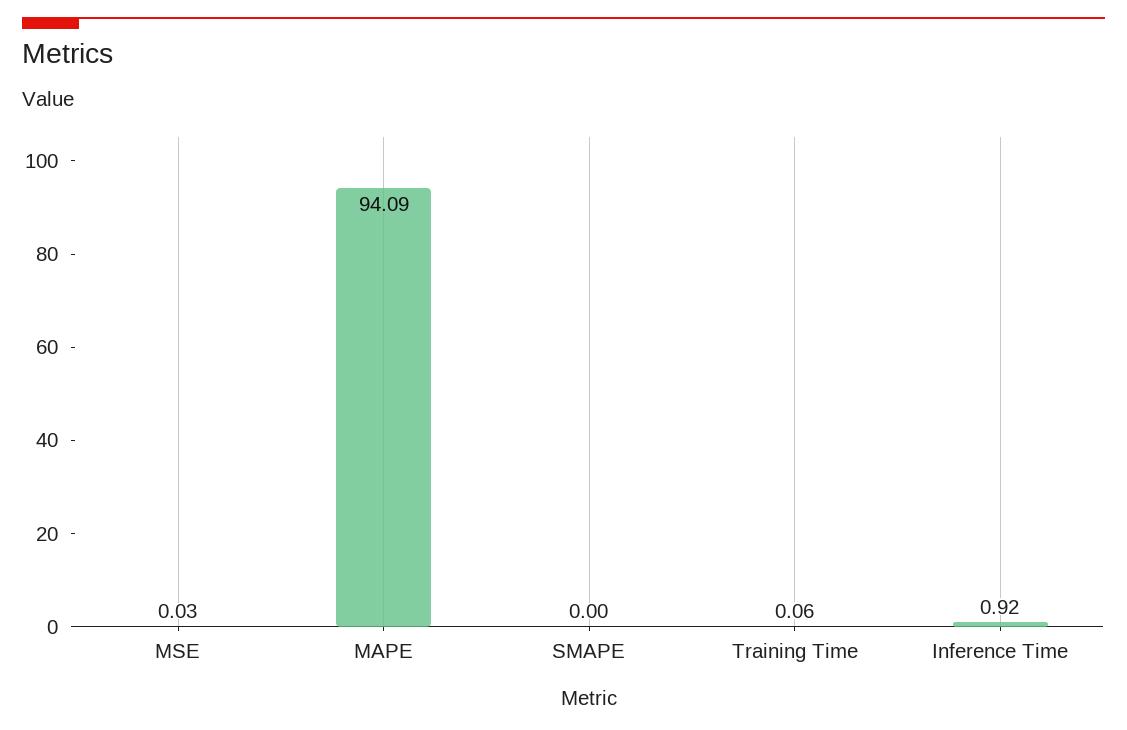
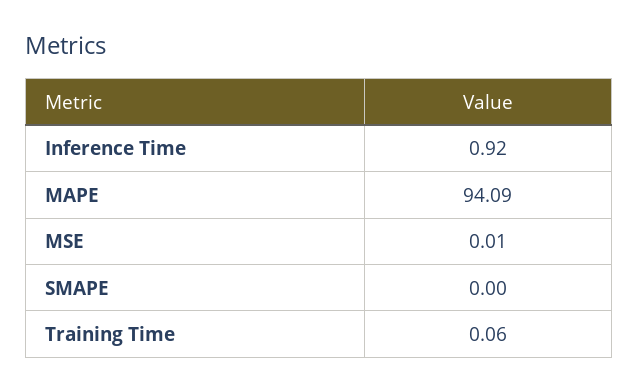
  {
-   "MSE": 0.03,
+   "MSE": 0.01,
    "MAPE": 94.09,
    "SMAPE": 0,
    "Training Time": 0.06,
    "Inference Time": 0.92
  }

